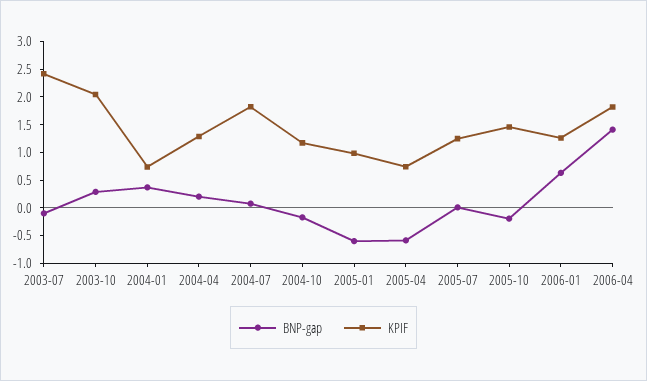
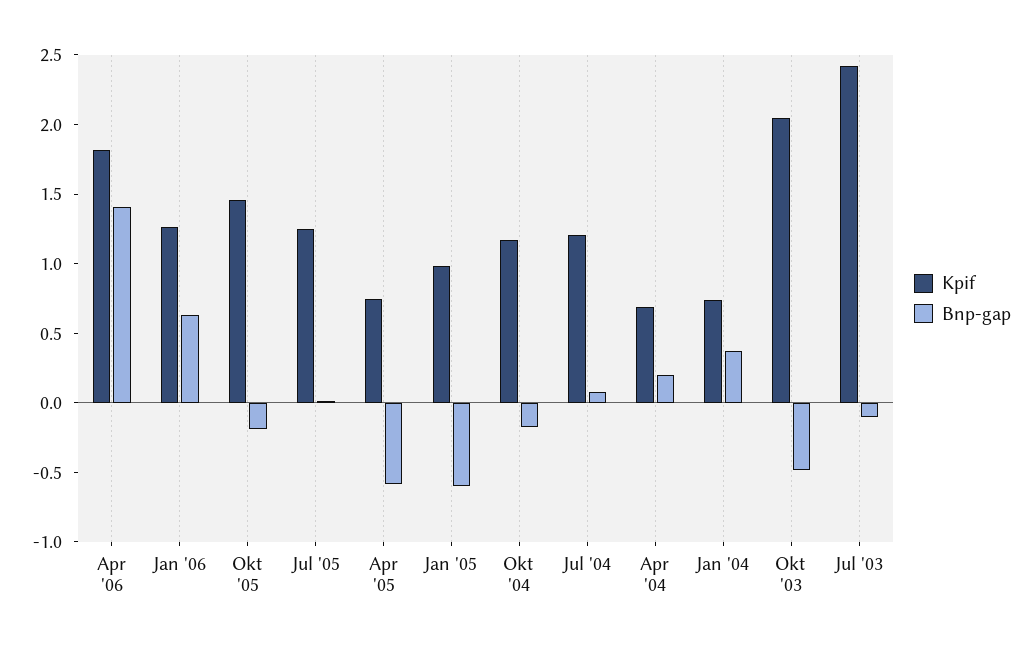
  {
    "BNP-gap": {
      "2003-07": -0.1,
-     "2003-10": 0.25,
+     "2003-10": -0.5,
      "2004-01": 0.4,
      "2004-04": 0.2,
      "2004-07": 0.1,
      "2004-10": -0.2,
      "2005-01": -0.6,
      "2005-04": -0.6,
      "2005-07": 0,
      "2005-10": -0.2,
      "2006-01": 0.6,
      "2006-04": 1.4
    },
    "KPIF": {
      "2003-07": 2.4,
      "2003-10": 2,
      "2004-01": 0.7,
-     "2004-04": 1.25,
+     "2004-04": 0.7,
-     "2004-07": 1.75,
+     "2004-07": 1.2,
      "2004-10": 1.2,
      "2005-01": 1,
      "2005-04": 0.7,
      "2005-07": 1.2,
      "2005-10": 1.5,
      "2006-01": 1.3,
      "2006-04": 1.8
    }
  }

